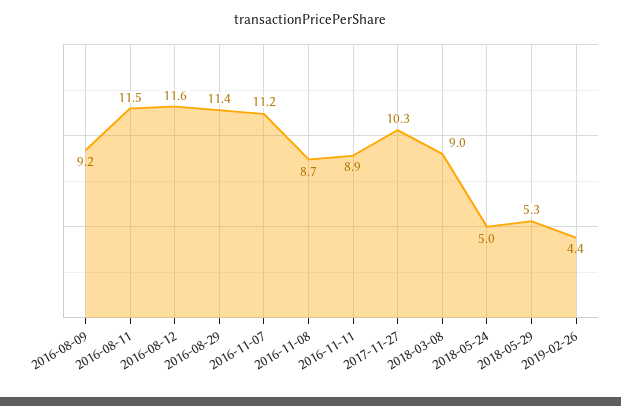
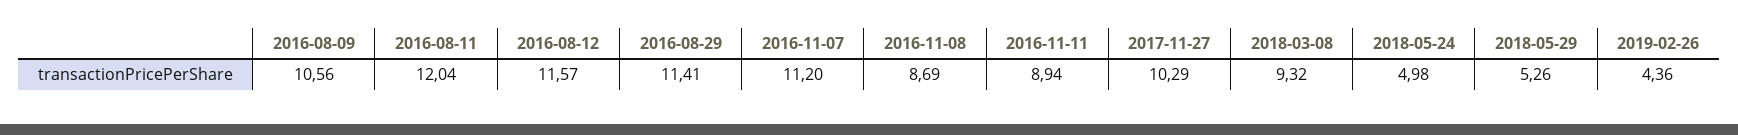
  {
-   "2016-08-09": 9.2,
+   "2016-08-09": 10.56,
-   "2016-08-11": 11.5,
+   "2016-08-11": 12.04,
    "2016-08-12": 11.57,
    "2016-08-29": 11.41,
    "2016-11-07": 11.2,
    "2016-11-08": 8.69,
    "2016-11-11": 8.94,
    "2017-11-27": 10.29,
-   "2018-03-08": 9,
+   "2018-03-08": 9.32,
    "2018-05-24": 4.98,
    "2018-05-29": 5.26,
    "2019-02-26": 4.36
  }

